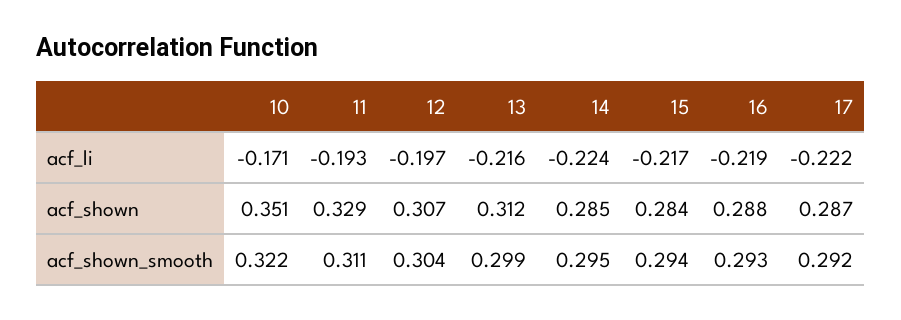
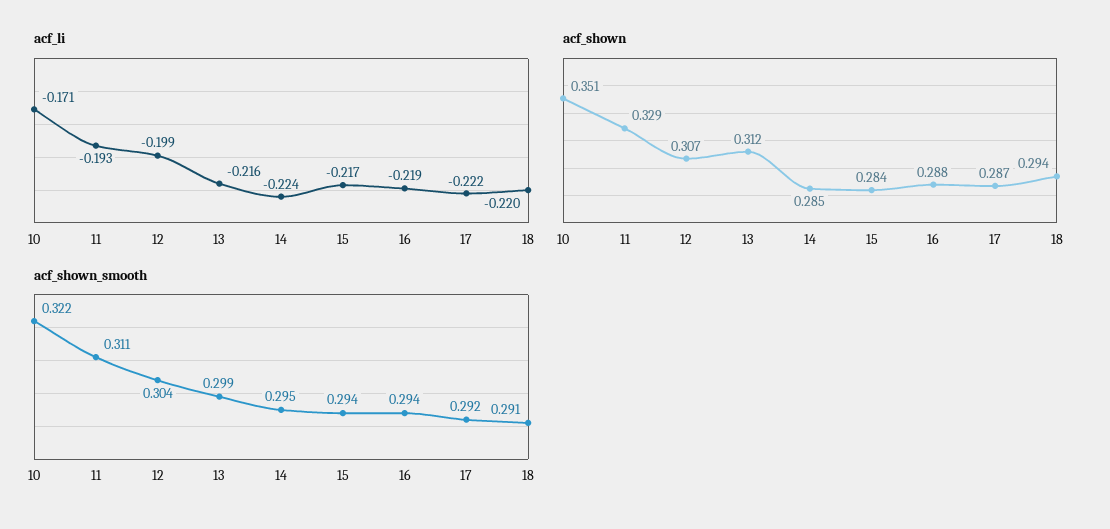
  {
    "acf_li": {
      "10": -0.171,
      "11": -0.193,
-     "12": -0.197,
+     "12": -0.199,
      "13": -0.216,
      "14": -0.224,
      "15": -0.217,
      "16": -0.219,
-     "17": -0.222
+     "17": -0.222,
+     "18": -0.22
    },
    "acf_shown": {
      "10": 0.351,
      "11": 0.329,
      "12": 0.307,
      "13": 0.312,
      "14": 0.285,
      "15": 0.284,
      "16": 0.288,
-     "17": 0.287
+     "17": 0.287,
+     "18": 0.294
    },
    "acf_shown_smooth": {
      "10": 0.322,
      "11": 0.311,
      "12": 0.304,
      "13": 0.299,
      "14": 0.295,
      "15": 0.294,
-     "16": 0.293,
+     "16": 0.294,
-     "17": 0.292
+     "17": 0.292,
+     "18": 0.291
    }
  }

